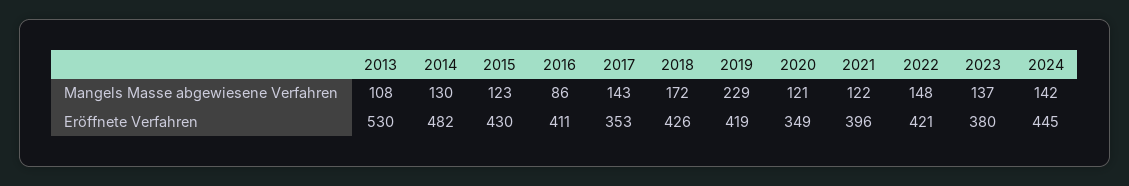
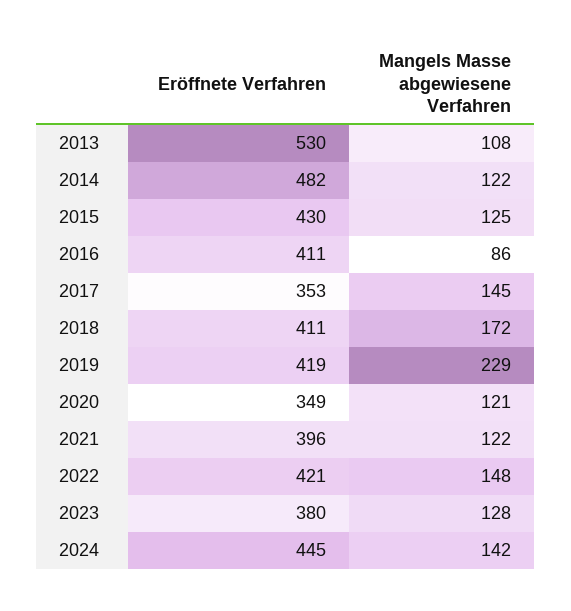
  {
    "2013": {
      "Mangels Masse abgewiesene Verfahren": 108,
      "Eröffnete Verfahren": 530
    },
    "2014": {
-     "Mangels Masse abgewiesene Verfahren": 130,
+     "Mangels Masse abgewiesene Verfahren": 122,
      "Eröffnete Verfahren": 482
    },
    "2015": {
-     "Mangels Masse abgewiesene Verfahren": 123,
+     "Mangels Masse abgewiesene Verfahren": 125,
      "Eröffnete Verfahren": 430
    },
    "2016": {
      "Mangels Masse abgewiesene Verfahren": 86,
      "Eröffnete Verfahren": 411
    },
    "2017": {
-     "Mangels Masse abgewiesene Verfahren": 143,
+     "Mangels Masse abgewiesene Verfahren": 145,
      "Eröffnete Verfahren": 353
    },
    "2018": {
      "Mangels Masse abgewiesene Verfahren": 172,
-     "Eröffnete Verfahren": 426
+     "Eröffnete Verfahren": 411
    },
    "2019": {
      "Mangels Masse abgewiesene Verfahren": 229,
      "Eröffnete Verfahren": 419
    },
    "2020": {
      "Mangels Masse abgewiesene Verfahren": 121,
      "Eröffnete Verfahren": 349
    },
    "2021": {
      "Mangels Masse abgewiesene Verfahren": 122,
      "Eröffnete Verfahren": 396
    },
    "2022": {
      "Mangels Masse abgewiesene Verfahren": 148,
      "Eröffnete Verfahren": 421
    },
    "2023": {
-     "Mangels Masse abgewiesene Verfahren": 137,
+     "Mangels Masse abgewiesene Verfahren": 128,
      "Eröffnete Verfahren": 380
    },
    "2024": {
      "Mangels Masse abgewiesene Verfahren": 142,
      "Eröffnete Verfahren": 445
    }
  }

